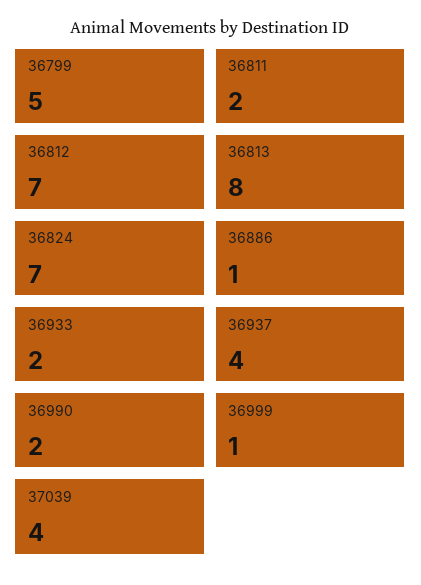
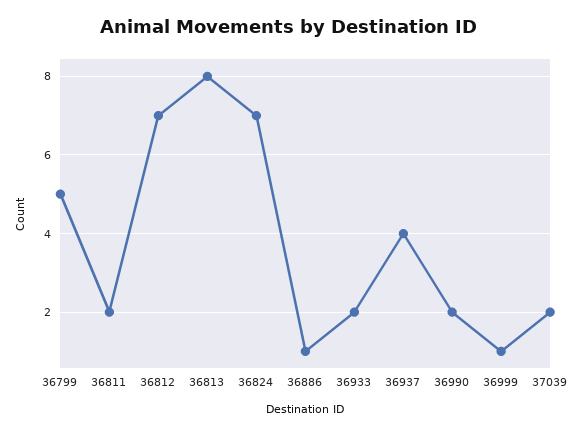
  {
    "36799": 5,
    "36811": 2,
    "36812": 7,
    "36813": 8,
    "36824": 7,
    "36886": 1,
    "36933": 2,
    "36937": 4,
    "36990": 2,
    "36999": 1,
-   "37039": 4
+   "37039": 2
  }

